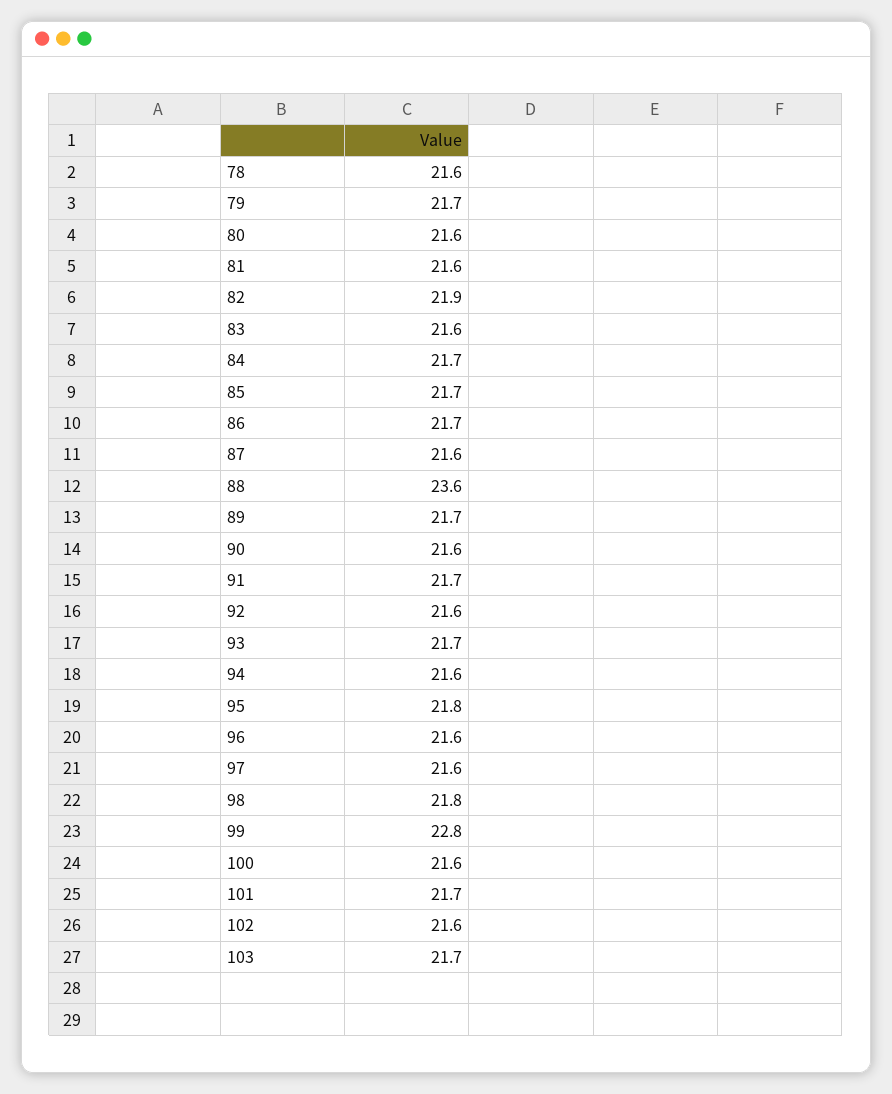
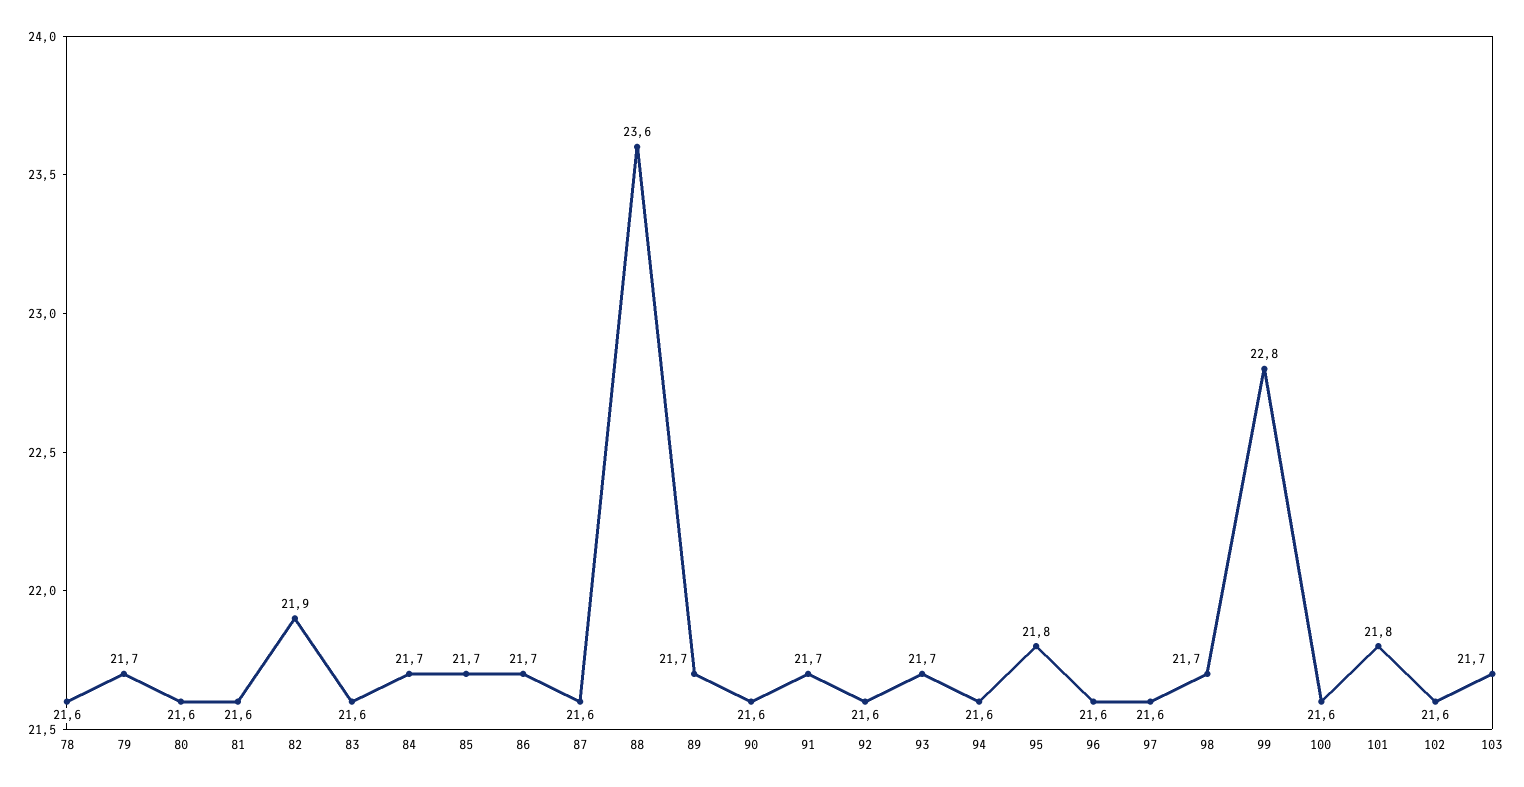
  {
    "78": 21.6,
    "79": 21.7,
    "80": 21.6,
    "81": 21.6,
    "82": 21.9,
    "83": 21.6,
    "84": 21.7,
    "85": 21.7,
    "86": 21.7,
    "87": 21.6,
    "88": 23.6,
    "89": 21.7,
    "90": 21.6,
    "91": 21.7,
    "92": 21.6,
    "93": 21.7,
    "94": 21.6,
    "95": 21.8,
    "96": 21.6,
    "97": 21.6,
-   "98": 21.8,
+   "98": 21.7,
    "99": 22.8,
    "100": 21.6,
-   "101": 21.7,
+   "101": 21.8,
    "102": 21.6,
    "103": 21.7
  }

